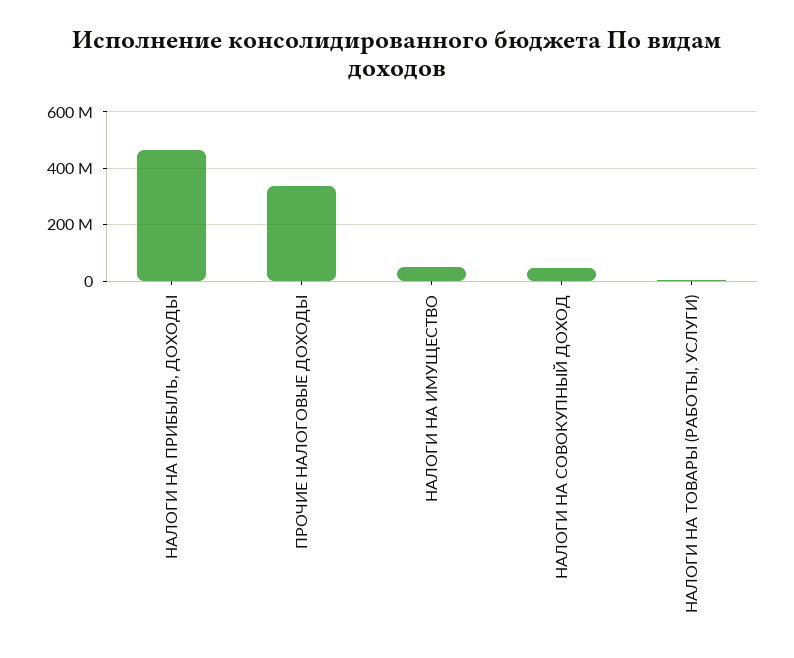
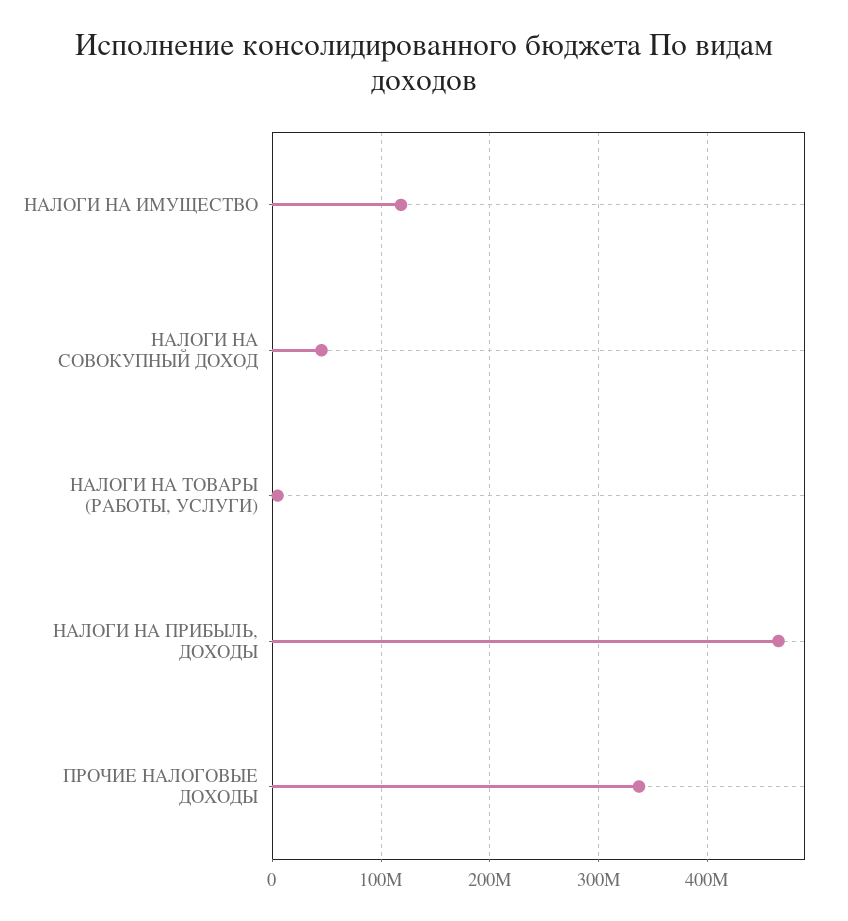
  {
    "НАЛОГИ НА ПРИБЫЛЬ, ДОХОДЫ": 470000000,
    "ПРОЧИЕ НАЛОГОВЫЕ ДОХОДЫ": 340000000,
-   "НАЛОГИ НА ИМУЩЕСТВО": 50000000,
+   "НАЛОГИ НА ИМУЩЕСТВО": 120000000,
    "НАЛОГИ НА СОВОКУПНЫЙ ДОХОД": 50000000,
    "НАЛОГИ НА ТОВАРЫ (РАБОТЫ, УСЛУГИ)": 0
  }

